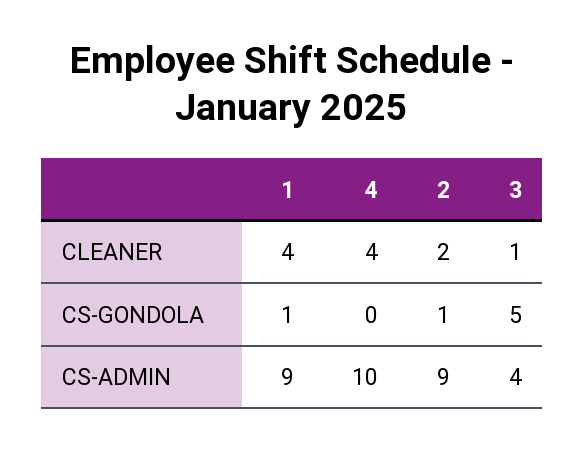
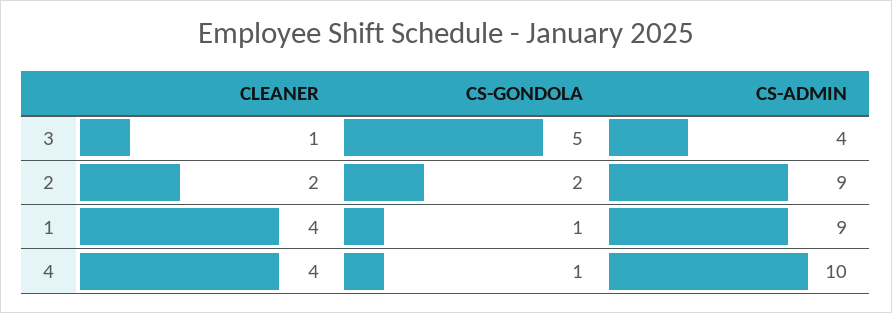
  {
    "1": {
      "CLEANER": 4,
      "CS-GONDOLA": 1,
      "CS-ADMIN": 9
    },
    "4": {
      "CLEANER": 4,
-     "CS-GONDOLA": 0,
+     "CS-GONDOLA": 1,
      "CS-ADMIN": 10
    },
    "2": {
      "CLEANER": 2,
-     "CS-GONDOLA": 1,
+     "CS-GONDOLA": 2,
      "CS-ADMIN": 9
    },
    "3": {
      "CLEANER": 1,
      "CS-GONDOLA": 5,
      "CS-ADMIN": 4
    }
  }

